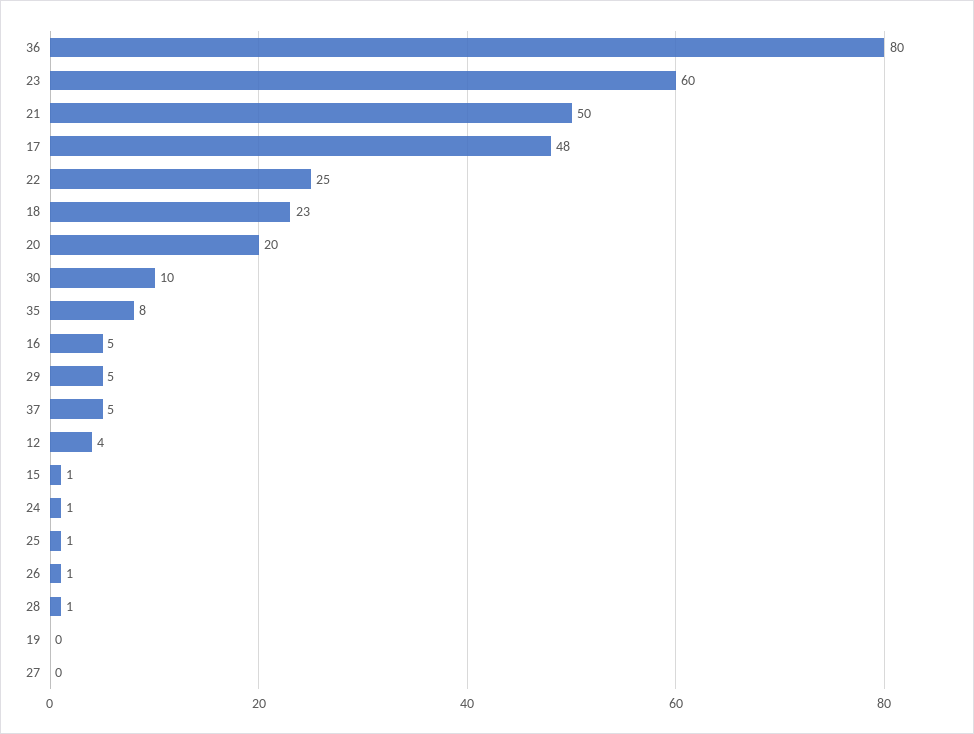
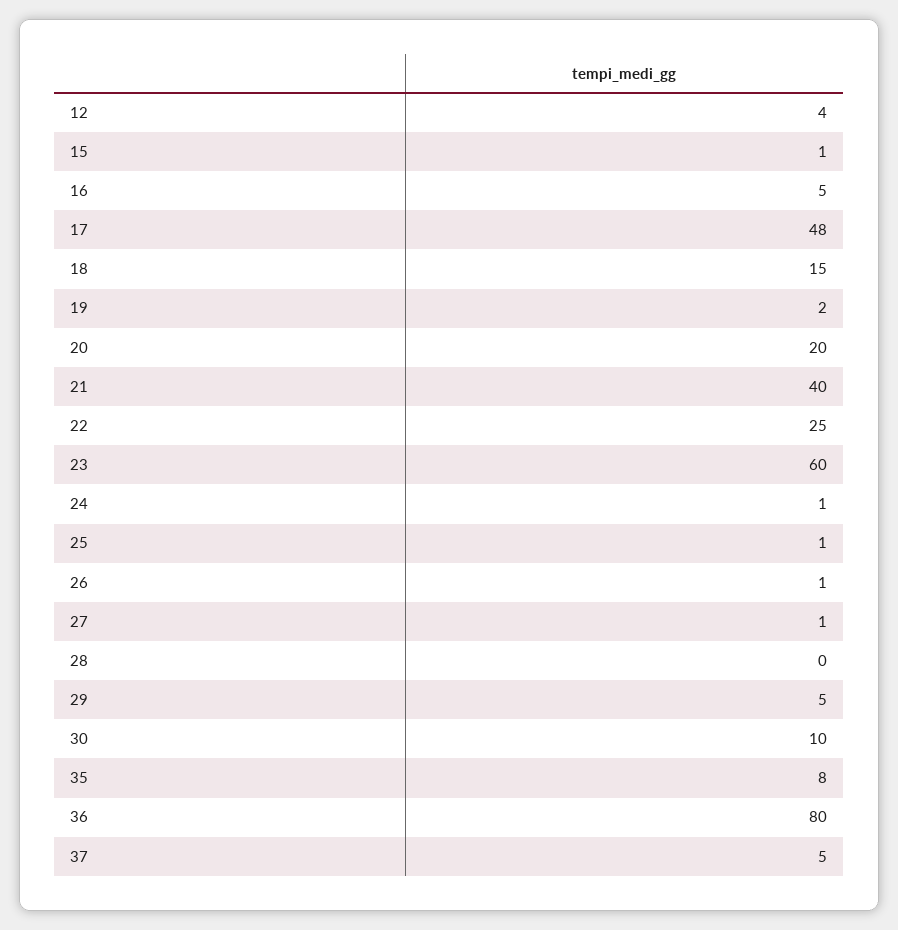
  {
    "36": 80,
    "23": 60,
-   "21": 50,
+   "21": 40,
    "17": 48,
    "22": 25,
-   "18": 23,
+   "18": 15,
    "20": 20,
    "30": 10,
    "35": 8,
    "16": 5,
    "29": 5,
    "37": 5,
    "12": 4,
    "15": 1,
    "24": 1,
    "25": 1,
    "26": 1,
-   "28": 1,
+   "28": 0,
-   "19": 0,
+   "19": 2,
-   "27": 0
+   "27": 1
  }

